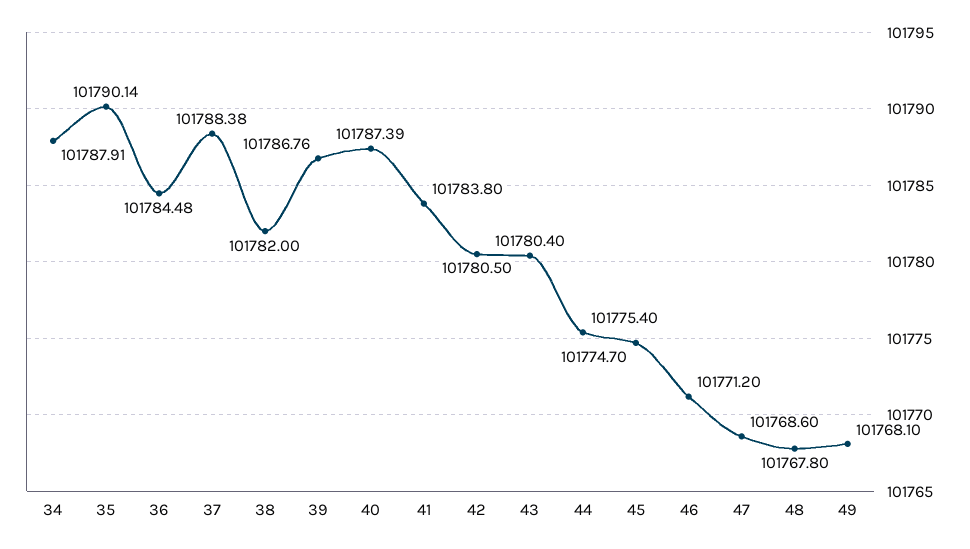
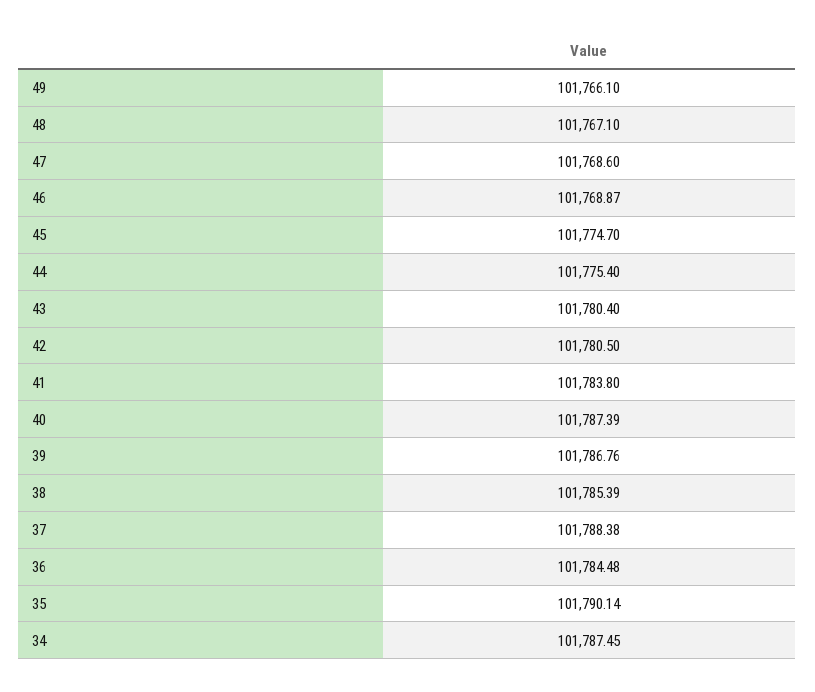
  {
-   "34": 101787.91,
+   "34": 101787.45,
    "35": 101790.14,
    "36": 101784.48,
    "37": 101788.38,
-   "38": 101782,
+   "38": 101785.39,
    "39": 101786.76,
    "40": 101787.39,
    "41": 101783.8,
    "42": 101780.5,
    "43": 101780.4,
    "44": 101775.4,
    "45": 101774.7,
-   "46": 101771.2,
+   "46": 101768.87,
    "47": 101768.6,
-   "48": 101767.8,
+   "48": 101767.1,
-   "49": 101768.1
+   "49": 101766.1
  }

